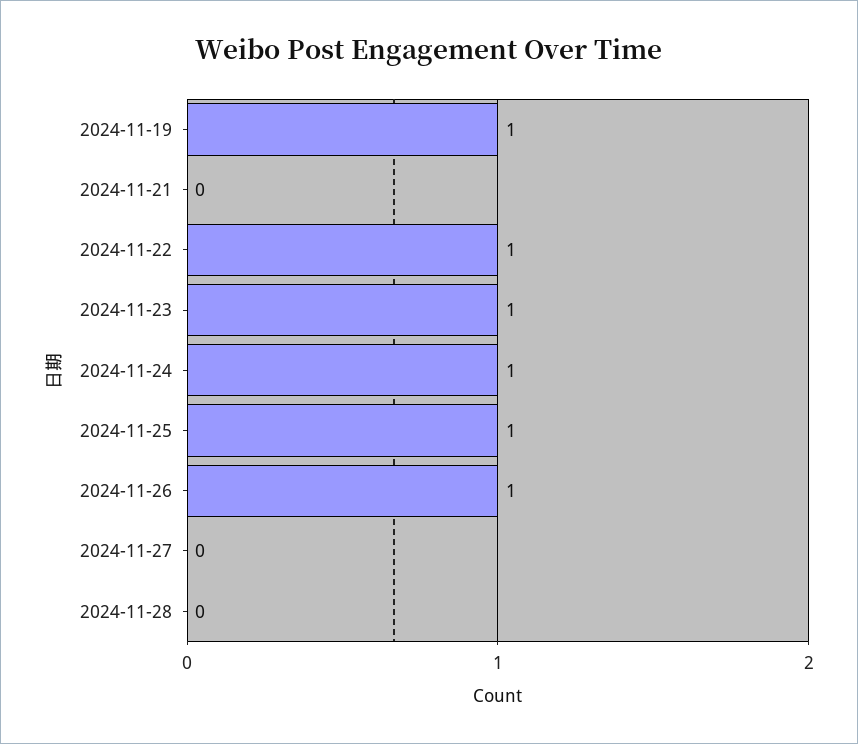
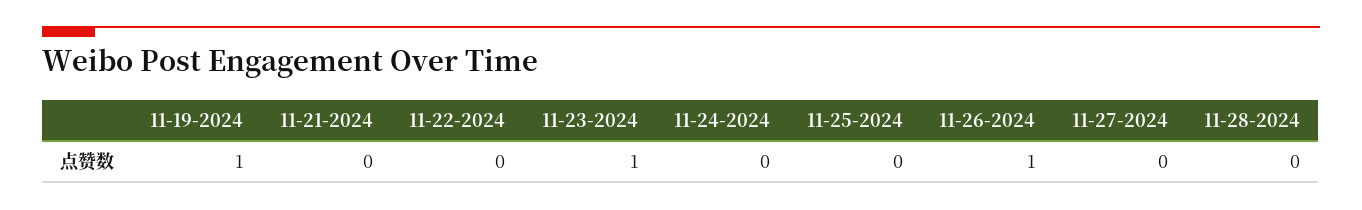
  {
    "2024-11-19": 1,
    "2024-11-21": 0,
-   "2024-11-22": 1,
+   "2024-11-22": 0,
    "2024-11-23": 1,
-   "2024-11-24": 1,
+   "2024-11-24": 0,
-   "2024-11-25": 1,
+   "2024-11-25": 0,
    "2024-11-26": 1,
    "2024-11-27": 0,
    "2024-11-28": 0
  }

